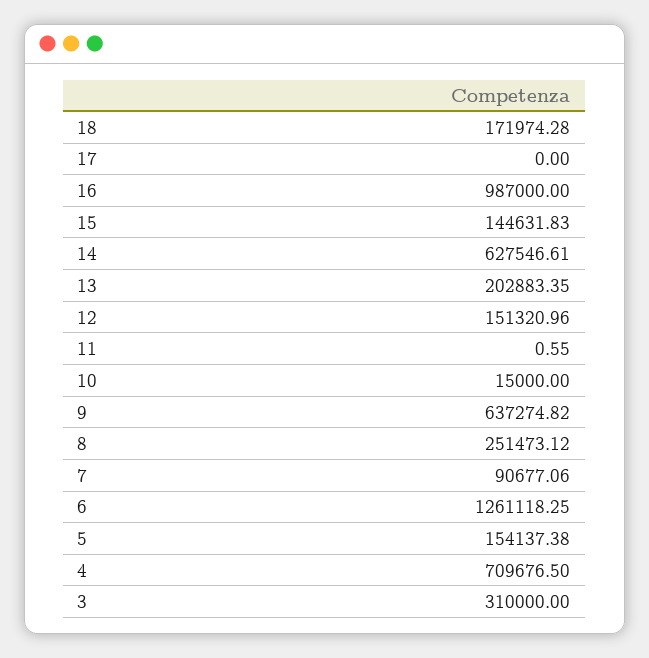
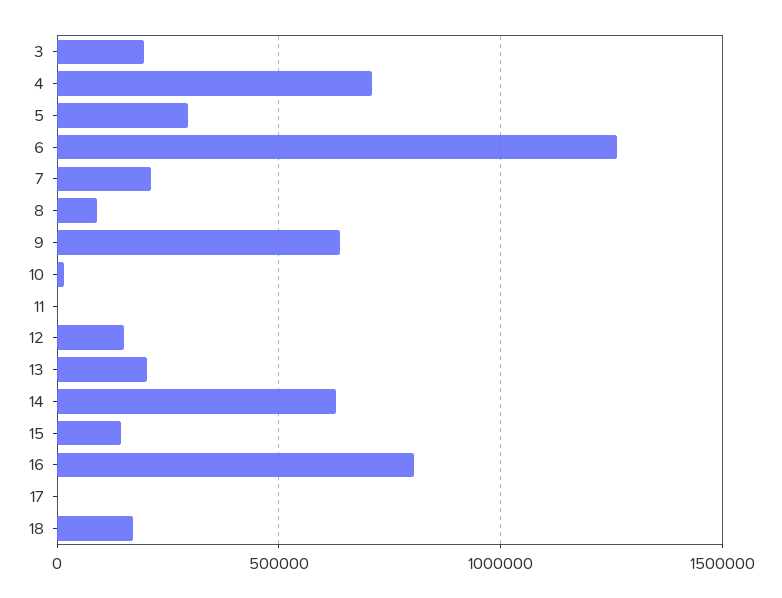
  {
    "18": 171974.28,
    "17": 0,
-   "16": 987000,
+   "16": 800000,
    "15": 144631.83,
    "14": 627546.61,
    "13": 202883.35,
    "12": 151320.96,
    "11": 0.55,
    "10": 15000,
    "9": 637274.82,
-   "8": 251473.12,
+   "8": 100000,
-   "7": 90677.06,
+   "7": 200000,
    "6": 1261118.25,
-   "5": 154137.38,
+   "5": 300000,
    "4": 709676.5,
-   "3": 310000
+   "3": 200000
  }

